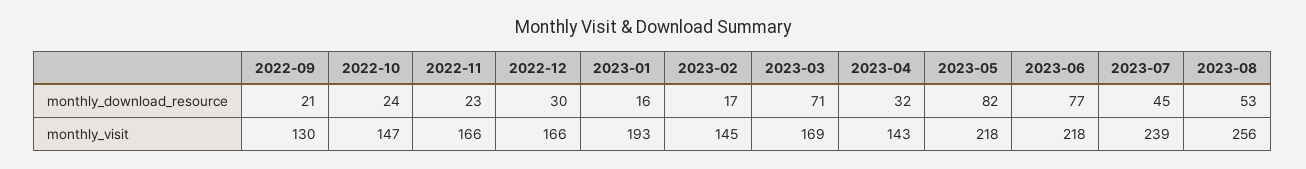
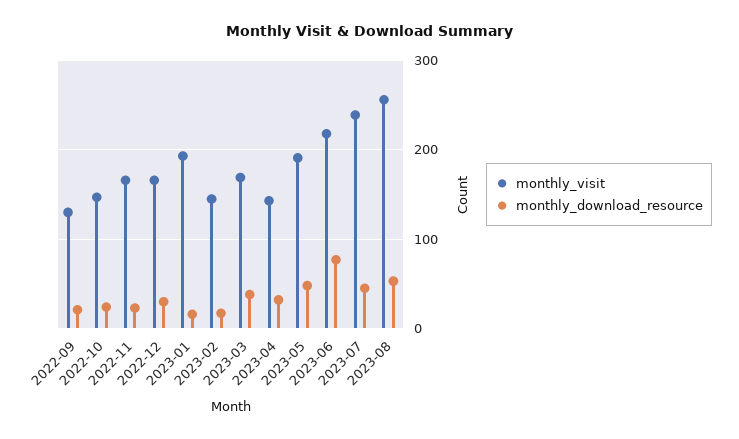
  {
    "monthly_download_resource": {
      "2022-09": 21,
      "2022-10": 24,
      "2022-11": 23,
      "2022-12": 30,
      "2023-01": 16,
      "2023-02": 17,
-     "2023-03": 71,
+     "2023-03": 40,
      "2023-04": 32,
-     "2023-05": 82,
+     "2023-05": 50,
      "2023-06": 77,
      "2023-07": 45,
      "2023-08": 53
    },
    "monthly_visit": {
      "2022-09": 130,
      "2022-10": 147,
      "2022-11": 166,
      "2022-12": 166,
      "2023-01": 193,
      "2023-02": 145,
      "2023-03": 169,
      "2023-04": 143,
-     "2023-05": 218,
+     "2023-05": 190,
      "2023-06": 218,
      "2023-07": 239,
      "2023-08": 256
    }
  }

